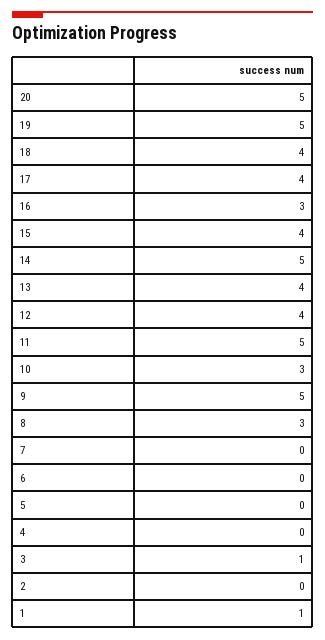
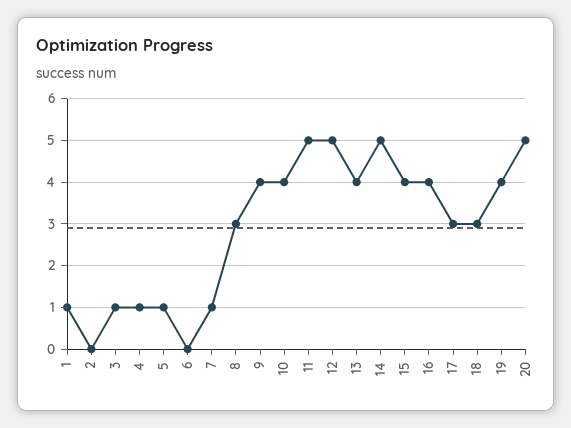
  {
    "20": 5,
-   "19": 5,
+   "19": 4,
-   "18": 4,
+   "18": 3,
-   "17": 4,
+   "17": 3,
-   "16": 3,
+   "16": 4,
    "15": 4,
    "14": 5,
    "13": 4,
-   "12": 4,
+   "12": 5,
    "11": 5,
-   "10": 3,
+   "10": 4,
-   "9": 5,
+   "9": 4,
    "8": 3,
-   "7": 0,
+   "7": 1,
    "6": 0,
-   "5": 0,
+   "5": 1,
-   "4": 0,
+   "4": 1,
    "3": 1,
    "2": 0,
    "1": 1
  }

